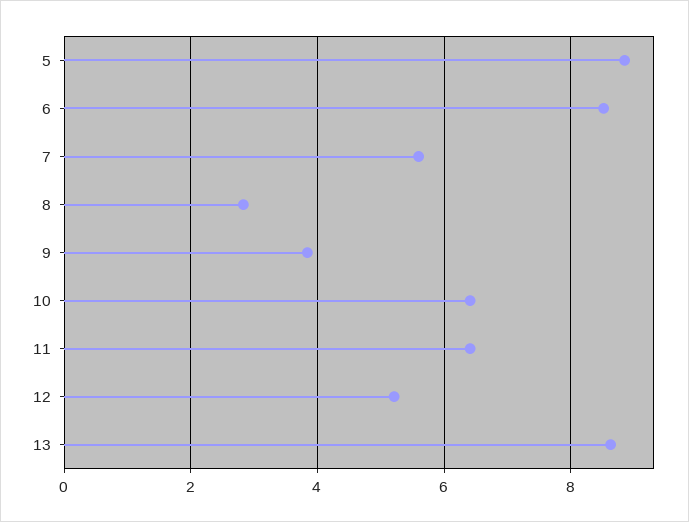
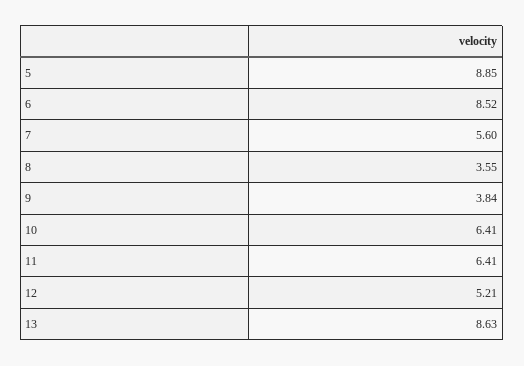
  {
    "5": 8.85,
    "6": 8.52,
    "7": 5.6,
-   "8": 2.8,
+   "8": 3.55,
    "9": 3.84,
    "10": 6.41,
    "11": 6.41,
    "12": 5.21,
    "13": 8.63
  }

